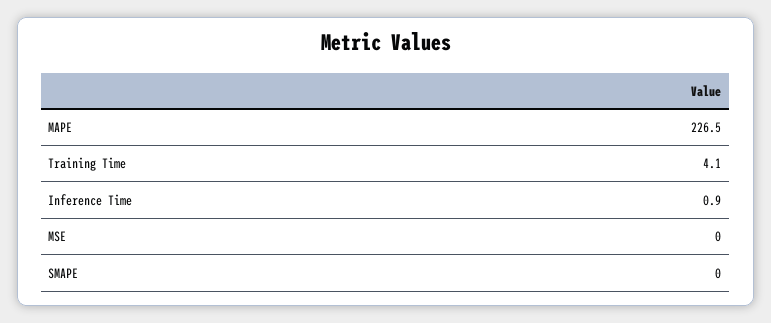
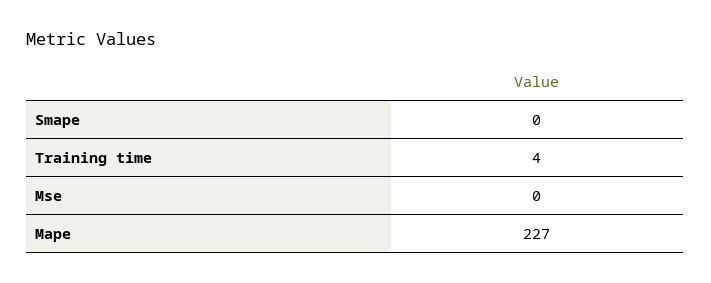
  {
    "MAPE": 226.5,
    "Training Time": 4.1,
-   "Inference Time": 0.9,
    "MSE": 0,
    "SMAPE": 0
  }

